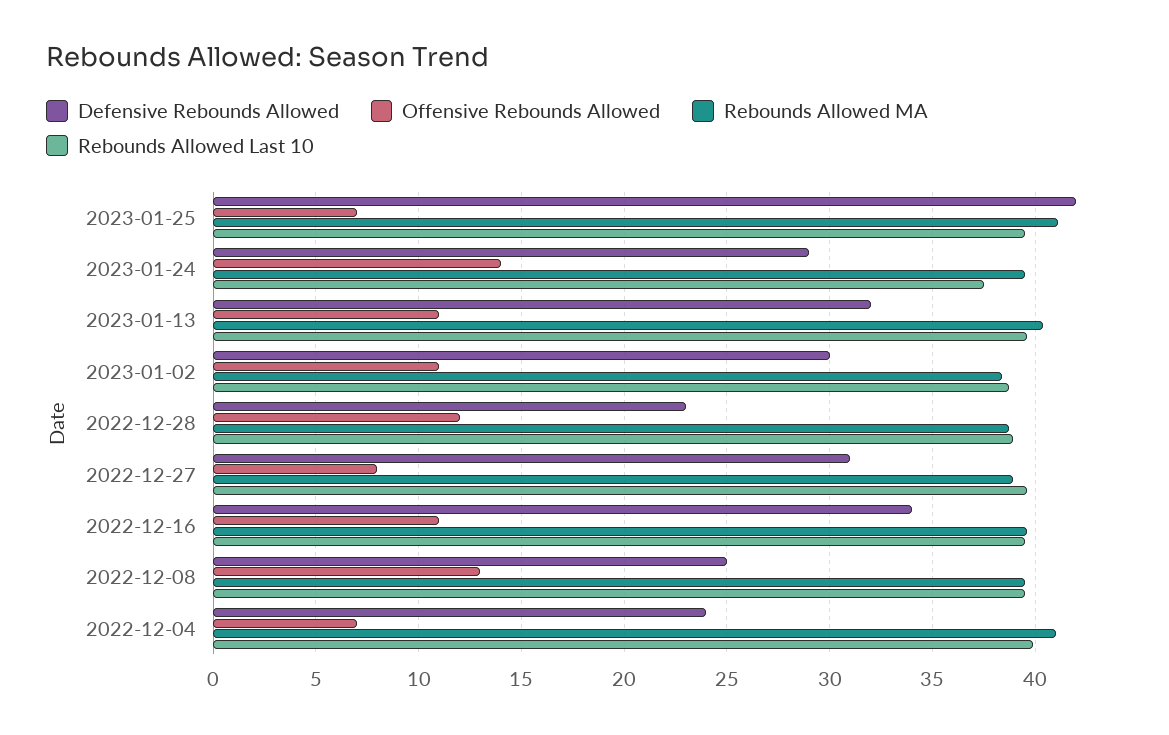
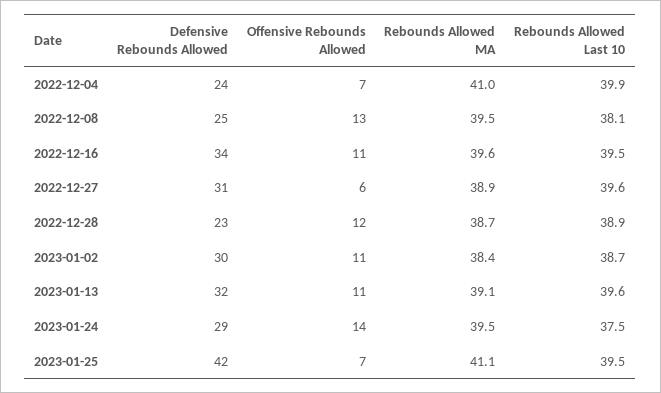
  {
    "Defensive Rebounds Allowed": {
      "2023-01-25": 42,
      "2023-01-24": 29,
      "2023-01-13": 32,
      "2023-01-02": 30,
      "2022-12-28": 23,
      "2022-12-27": 31,
      "2022-12-16": 34,
      "2022-12-08": 25,
      "2022-12-04": 24
    },
    "Offensive Rebounds Allowed": {
      "2023-01-25": 7,
      "2023-01-24": 14,
      "2023-01-13": 11,
      "2023-01-02": 11,
      "2022-12-28": 12,
-     "2022-12-27": 8,
+     "2022-12-27": 6,
      "2022-12-16": 11,
      "2022-12-08": 13,
      "2022-12-04": 7
    },
    "Rebounds Allowed MA": {
      "2023-01-25": 41.1,
      "2023-01-24": 39.5,
-     "2023-01-13": 40.5,
+     "2023-01-13": 39.1,
      "2023-01-02": 38.4,
      "2022-12-28": 38.7,
      "2022-12-27": 38.9,
      "2022-12-16": 39.6,
      "2022-12-08": 39.5,
      "2022-12-04": 41
    },
    "Rebounds Allowed Last 10": {
      "2023-01-25": 39.5,
      "2023-01-24": 37.5,
      "2023-01-13": 39.6,
      "2023-01-02": 38.7,
      "2022-12-28": 38.9,
      "2022-12-27": 39.6,
      "2022-12-16": 39.5,
-     "2022-12-08": 39.5,
+     "2022-12-08": 38.1,
      "2022-12-04": 39.9
    }
  }

